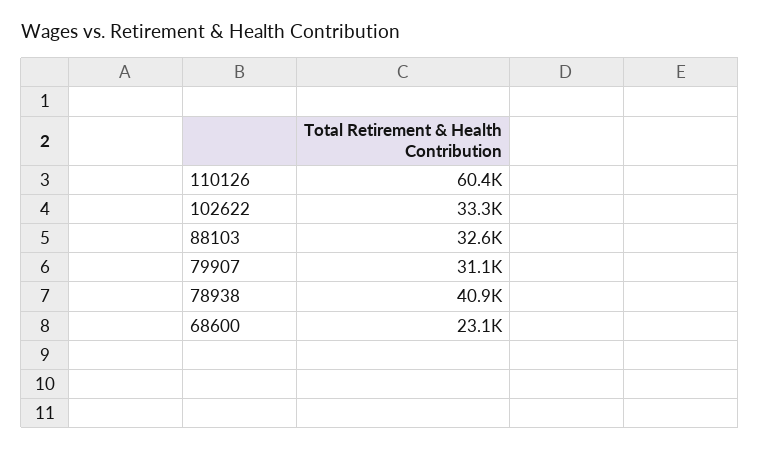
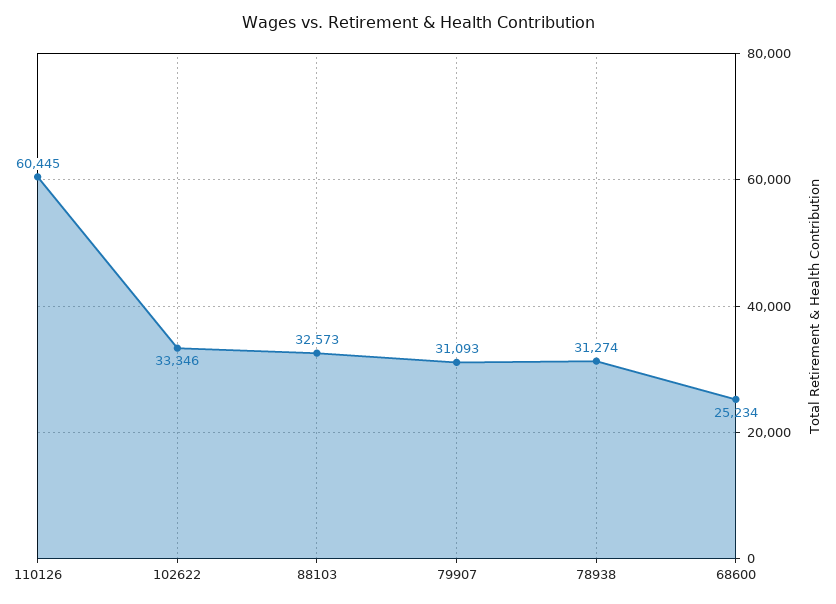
  {
    "110126": 60445,
    "102622": 33346,
    "88103": 32573,
    "79907": 31093,
-   "78938": 40900,
+   "78938": 31274,
-   "68600": 23100
+   "68600": 25234
  }

